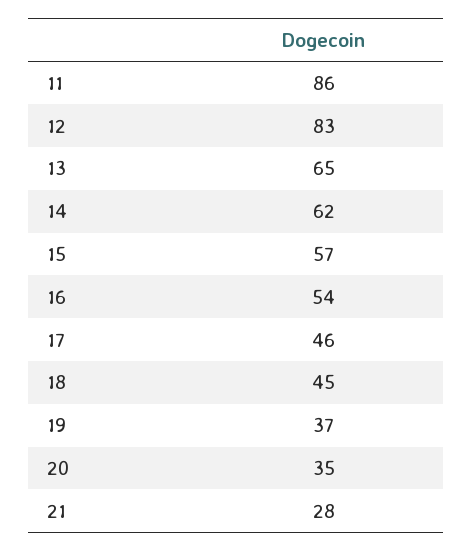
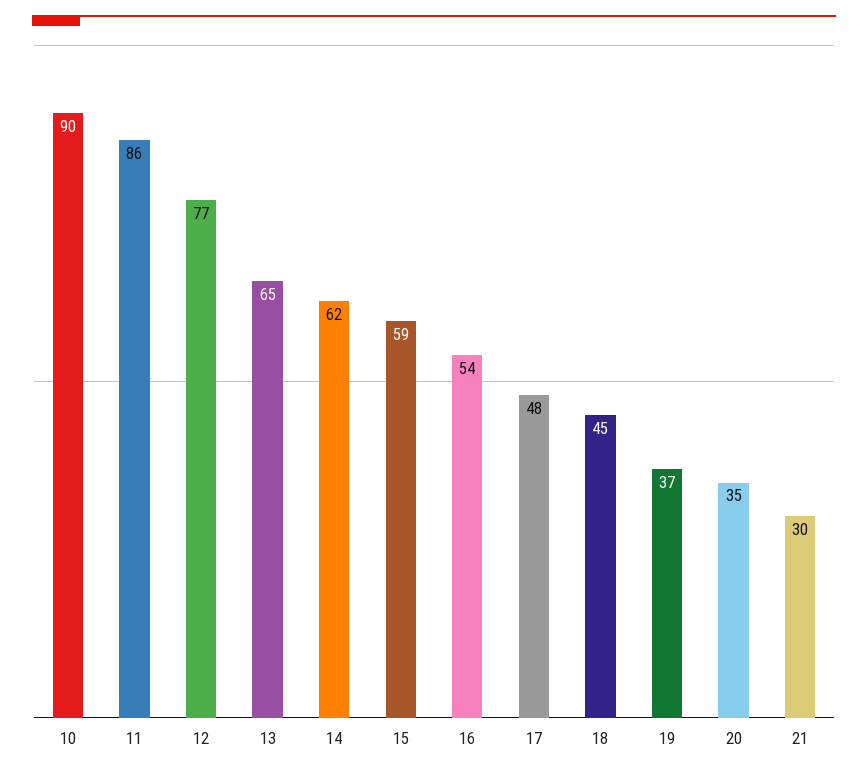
  {
    "11": 86,
-   "12": 83,
+   "12": 77,
    "13": 65,
    "14": 62,
-   "15": 57,
+   "15": 59,
    "16": 54,
-   "17": 46,
+   "17": 48,
    "18": 45,
    "19": 37,
    "20": 35,
-   "21": 28
+   "21": 30,
+   "10": 90
  }

